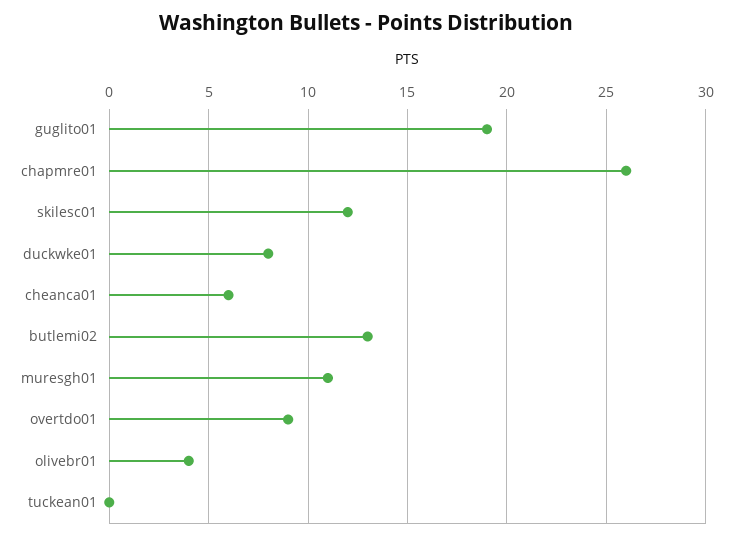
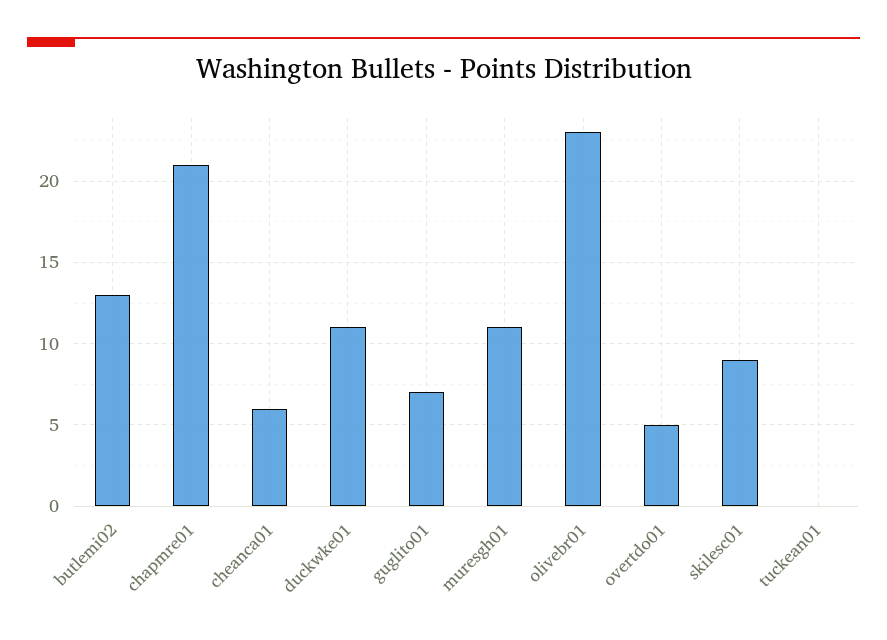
  {
-   "guglito01": 19,
+   "guglito01": 7,
-   "chapmre01": 26,
+   "chapmre01": 21,
-   "skilesc01": 12,
+   "skilesc01": 9,
-   "duckwke01": 8,
+   "duckwke01": 11,
    "cheanca01": 6,
    "butlemi02": 13,
    "muresgh01": 11,
-   "overtdo01": 9,
+   "overtdo01": 5,
-   "olivebr01": 4,
+   "olivebr01": 23,
    "tuckean01": 0
  }

